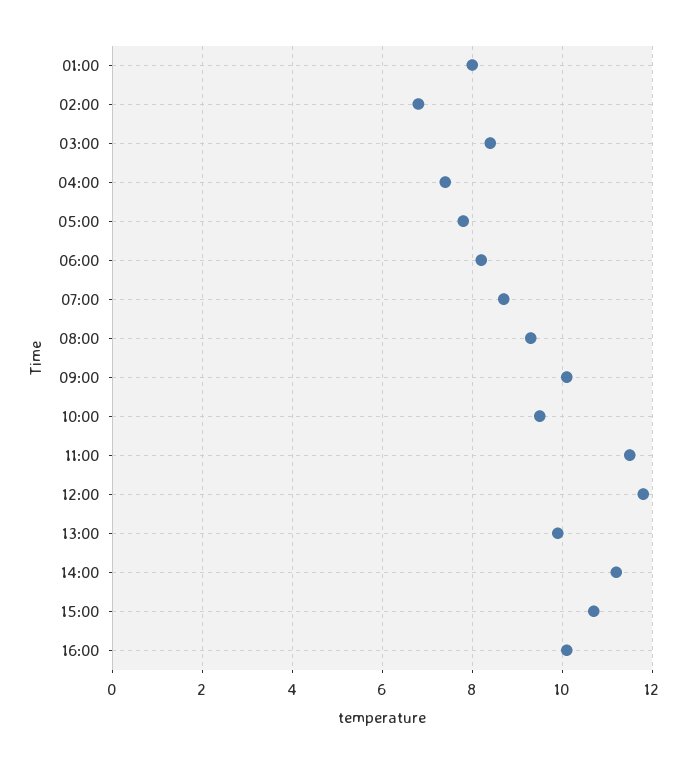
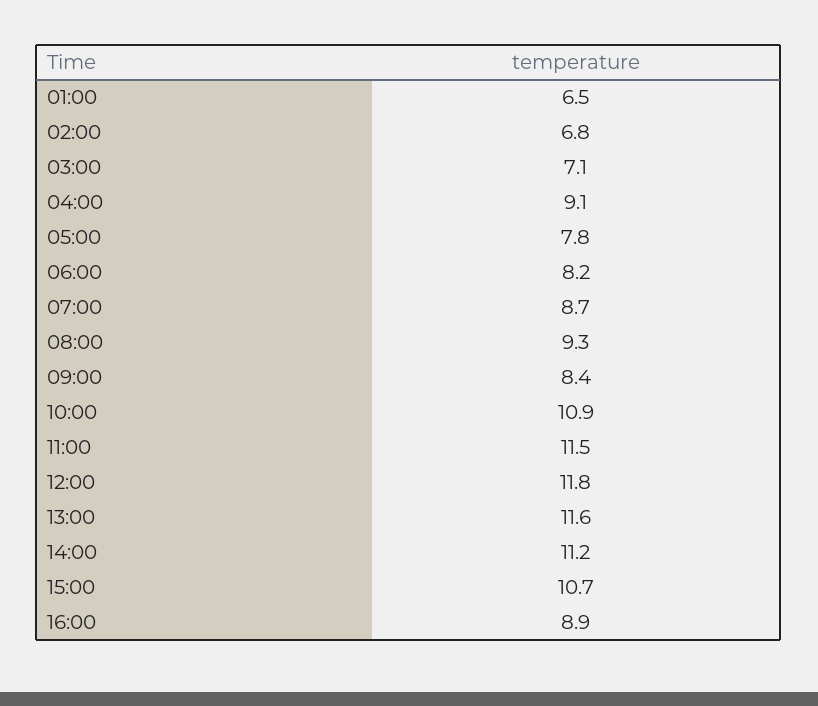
  {
-   "01:00": 8,
+   "01:00": 6.5,
    "02:00": 6.8,
-   "03:00": 8.5,
+   "03:00": 7.1,
-   "04:00": 7.5,
+   "04:00": 9.1,
    "05:00": 7.8,
    "06:00": 8.2,
    "07:00": 8.7,
    "08:00": 9.3,
-   "09:00": 10,
+   "09:00": 8.4,
-   "10:00": 9.5,
+   "10:00": 10.9,
    "11:00": 11.5,
    "12:00": 11.8,
-   "13:00": 10,
+   "13:00": 11.6,
    "14:00": 11.2,
    "15:00": 10.7,
-   "16:00": 10
+   "16:00": 8.9
  }

